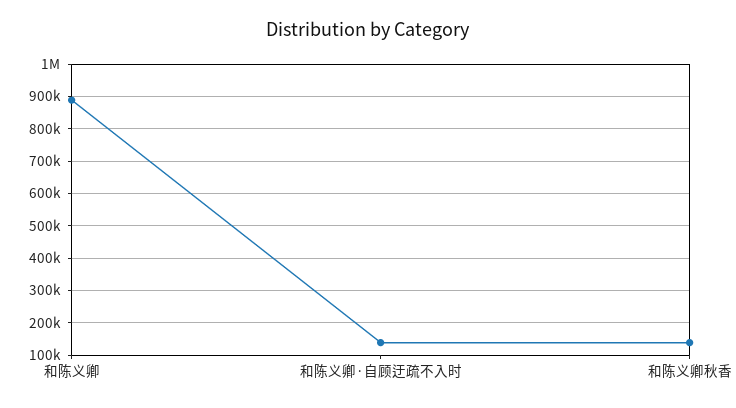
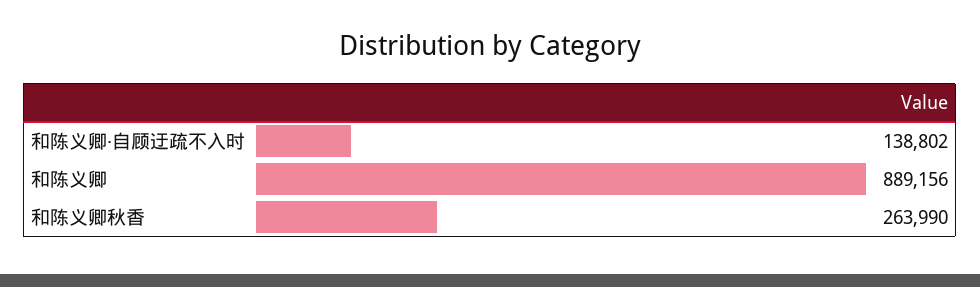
  {
    "和陈义卿": 889156,
    "和陈义卿·自顾迂疏不入时": 138802,
-   "和陈义卿秋香": 140000
+   "和陈义卿秋香": 263990
  }

